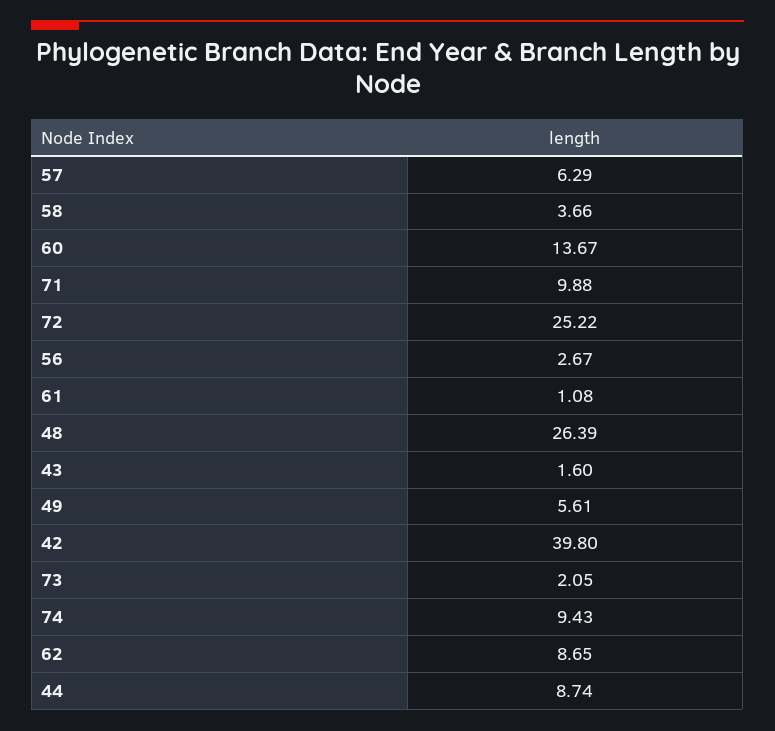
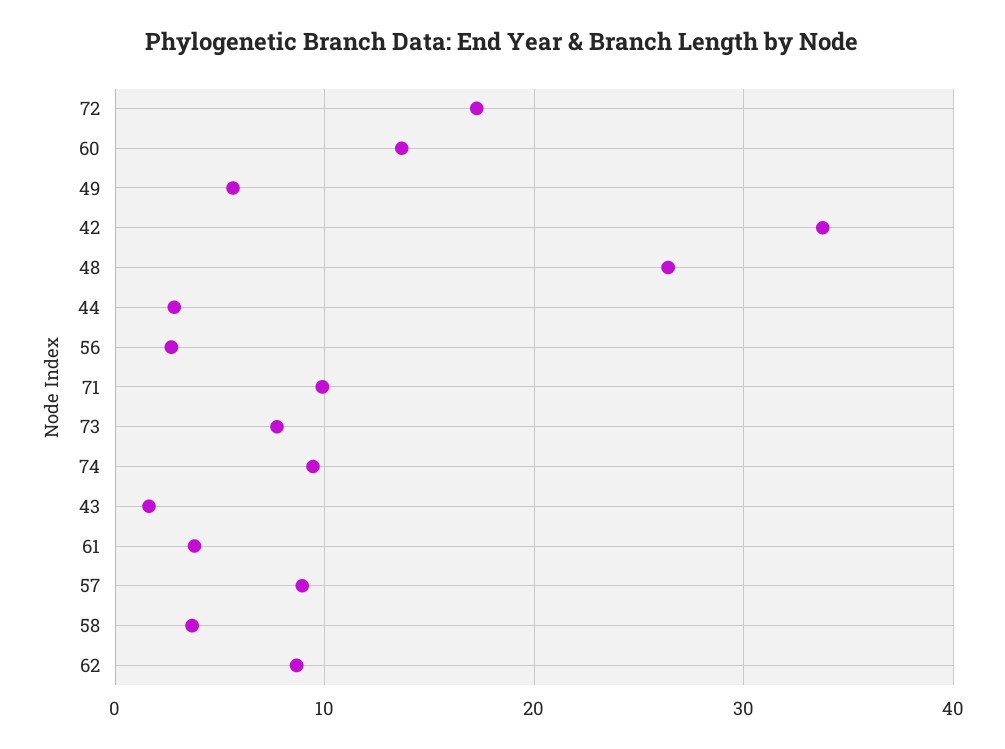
  {
-   "57": 6.29,
+   "57": 9,
    "58": 3.66,
    "60": 13.67,
    "71": 9.88,
-   "72": 25.22,
+   "72": 17,
    "56": 2.67,
-   "61": 1.08,
+   "61": 4,
    "48": 26.39,
    "43": 1.6,
    "49": 5.61,
-   "42": 39.8,
+   "42": 34,
-   "73": 2.05,
+   "73": 8,
    "74": 9.43,
    "62": 8.65,
-   "44": 8.74
+   "44": 3
  }

